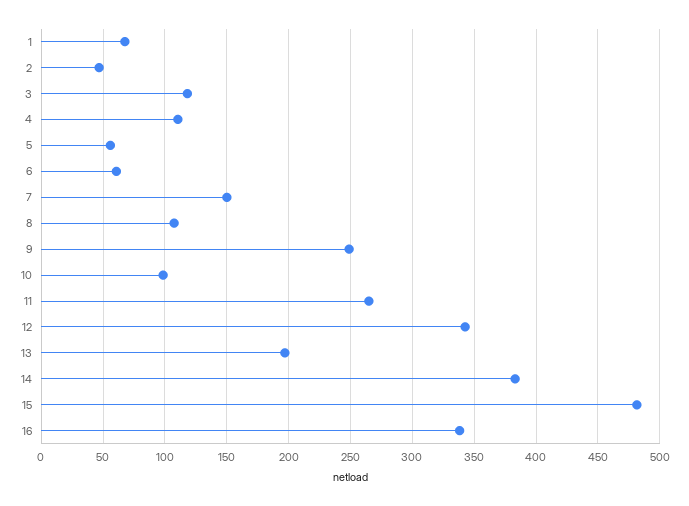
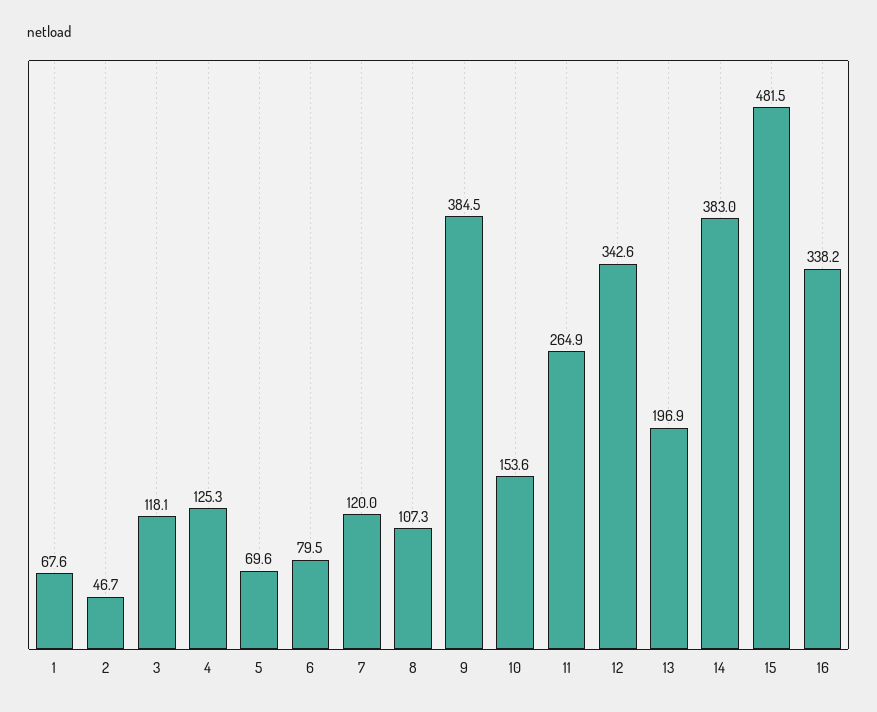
  {
    "1": 67.6,
    "2": 46.7,
    "3": 118.1,
-   "4": 110,
+   "4": 125.3,
-   "5": 55,
+   "5": 69.6,
-   "6": 60,
+   "6": 79.5,
-   "7": 150,
+   "7": 120,
    "8": 107.3,
-   "9": 250,
+   "9": 384.5,
-   "10": 100,
+   "10": 153.6,
    "11": 264.9,
    "12": 342.6,
    "13": 196.9,
    "14": 383,
    "15": 481.5,
    "16": 338.2
  }

